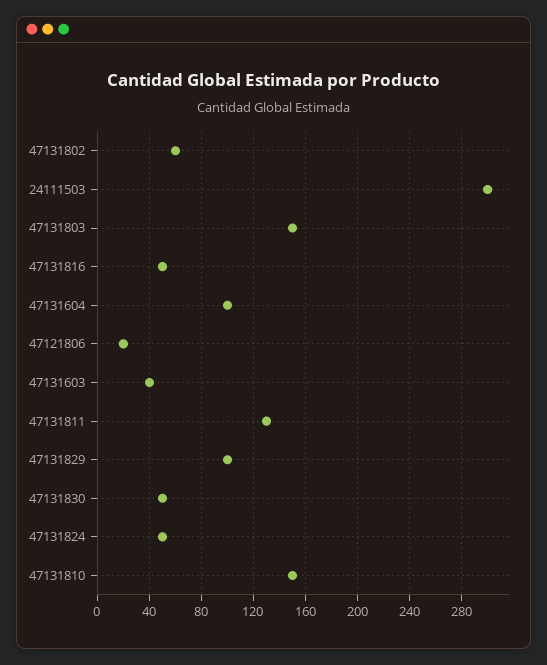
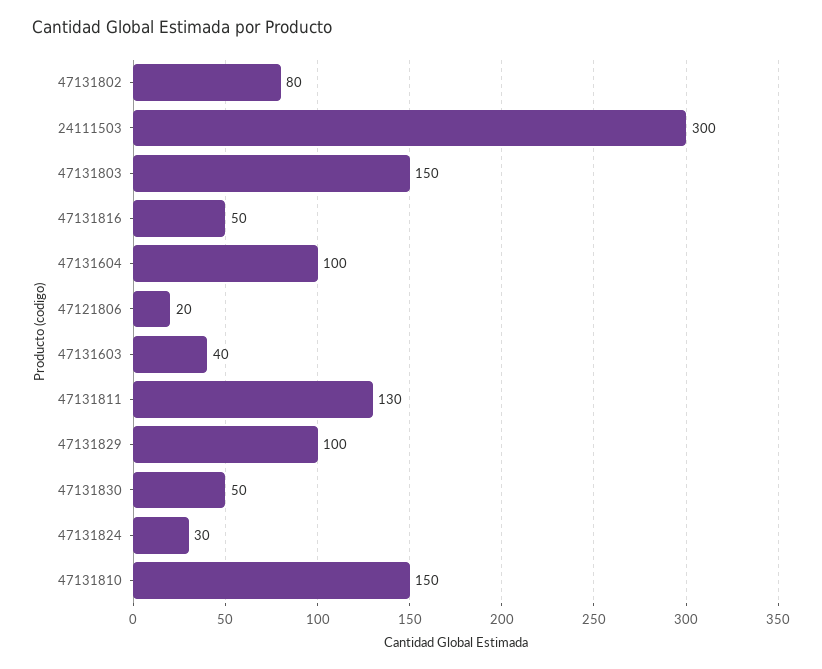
  {
-   "47131802": 60,
+   "47131802": 80,
    "24111503": 300,
    "47131803": 150,
    "47131816": 50,
    "47131604": 100,
    "47121806": 20,
    "47131603": 40,
    "47131811": 130,
    "47131829": 100,
    "47131830": 50,
-   "47131824": 50,
+   "47131824": 30,
    "47131810": 150
  }

